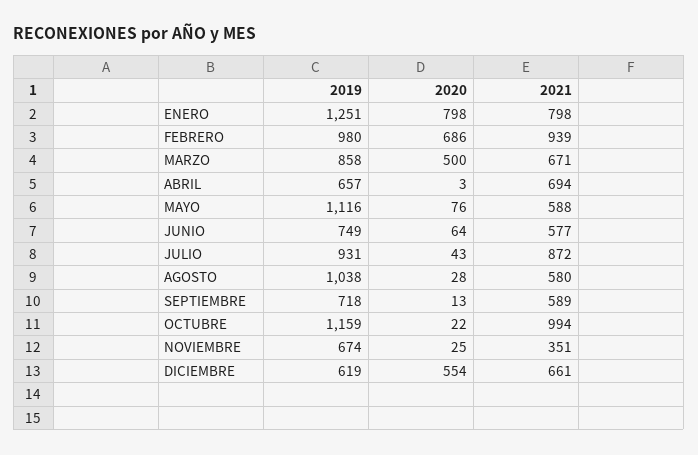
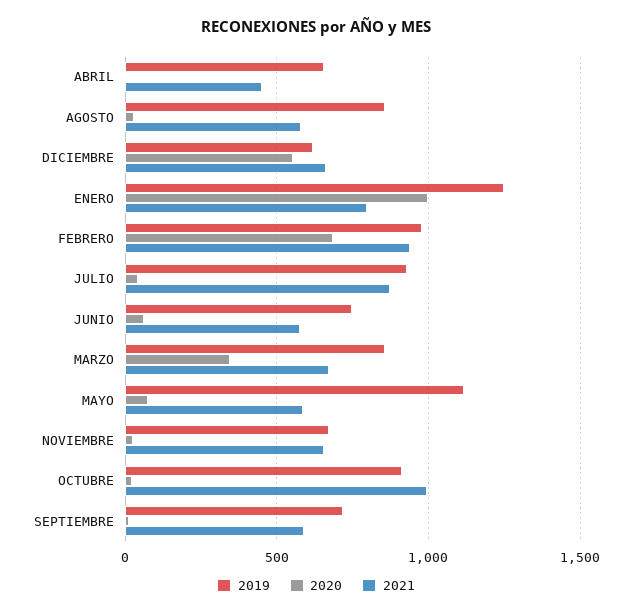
  {
    "2019": {
      "ENERO": 1251,
      "FEBRERO": 980,
      "MARZO": 858,
      "ABRIL": 657,
      "MAYO": 1116,
      "JUNIO": 749,
      "JULIO": 931,
-     "AGOSTO": 1038,
+     "AGOSTO": 850,
      "SEPTIEMBRE": 718,
-     "OCTUBRE": 1159,
+     "OCTUBRE": 900,
      "NOVIEMBRE": 674,
      "DICIEMBRE": 619
    },
    "2020": {
-     "ENERO": 798,
+     "ENERO": 1000,
      "FEBRERO": 686,
-     "MARZO": 500,
+     "MARZO": 350,
      "ABRIL": 3,
      "MAYO": 76,
      "JUNIO": 64,
      "JULIO": 43,
      "AGOSTO": 28,
      "SEPTIEMBRE": 13,
      "OCTUBRE": 22,
      "NOVIEMBRE": 25,
      "DICIEMBRE": 554
    },
    "2021": {
      "ENERO": 798,
      "FEBRERO": 939,
      "MARZO": 671,
-     "ABRIL": 694,
+     "ABRIL": 450,
      "MAYO": 588,
      "JUNIO": 577,
      "JULIO": 872,
      "AGOSTO": 580,
      "SEPTIEMBRE": 589,
      "OCTUBRE": 994,
-     "NOVIEMBRE": 351,
+     "NOVIEMBRE": 650,
      "DICIEMBRE": 661
    }
  }

